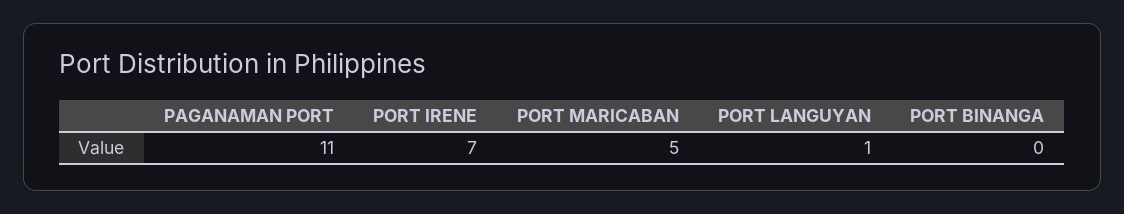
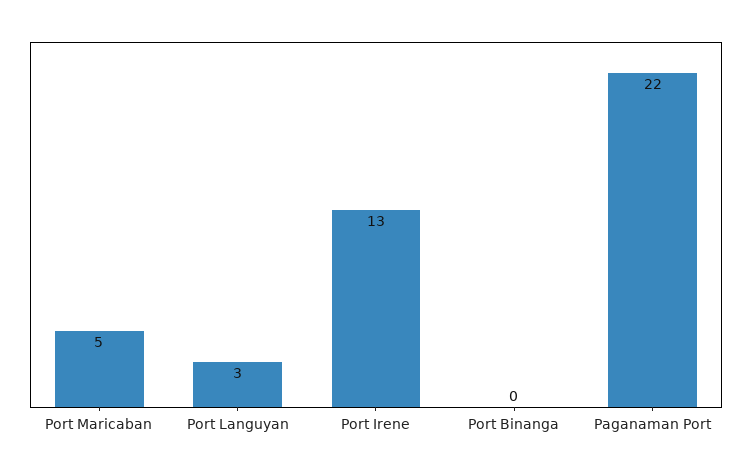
  {
-   "PAGANAMAN PORT": 11,
+   "PAGANAMAN PORT": 22,
-   "PORT IRENE": 7,
+   "PORT IRENE": 13,
    "PORT MARICABAN": 5,
-   "PORT LANGUYAN": 1,
+   "PORT LANGUYAN": 3,
    "PORT BINANGA": 0
  }

